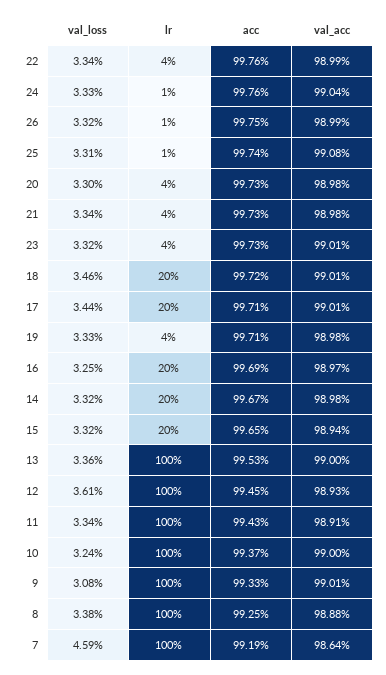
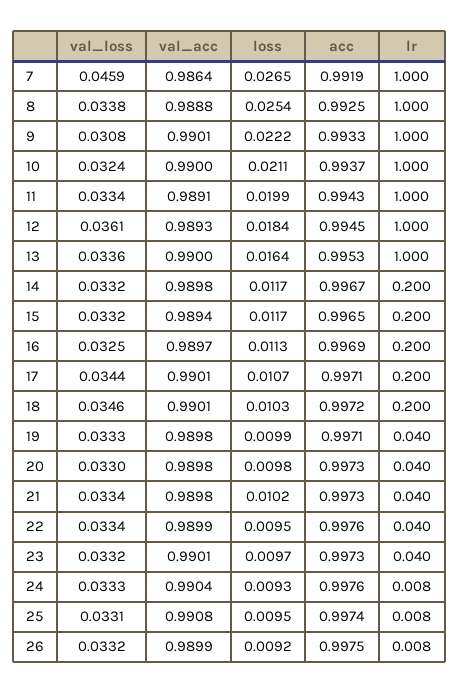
  {
    "val_loss": {
      "22": 0.0334,
      "24": 0.0333,
      "26": 0.0332,
      "25": 0.0331,
      "20": 0.033,
      "21": 0.0334,
      "23": 0.0332,
      "18": 0.0346,
      "17": 0.0344,
      "19": 0.0333,
      "16": 0.0325,
      "14": 0.0332,
      "15": 0.0332,
      "13": 0.0336,
      "12": 0.0361,
      "11": 0.0334,
      "10": 0.0324,
      "9": 0.0308,
      "8": 0.0338,
      "7": 0.0459
    },
    "lr": {
      "22": 0.04,
      "24": 0.008,
      "26": 0.008,
      "25": 0.008,
      "20": 0.04,
      "21": 0.04,
      "23": 0.04,
      "18": 0.2,
      "17": 0.2,
      "19": 0.04,
      "16": 0.2,
      "14": 0.2,
      "15": 0.2,
      "13": 1,
      "12": 1,
      "11": 1,
      "10": 1,
      "9": 1,
      "8": 1,
      "7": 1
    },
    "acc": {
      "22": 0.9976,
      "24": 0.9976,
      "26": 0.9975,
      "25": 0.9974,
      "20": 0.9973,
      "21": 0.9973,
      "23": 0.9973,
      "18": 0.9972,
      "17": 0.9971,
      "19": 0.9971,
      "16": 0.9969,
      "14": 0.9967,
      "15": 0.9965,
      "13": 0.9953,
      "12": 0.9945,
      "11": 0.9943,
      "10": 0.9937,
      "9": 0.9933,
      "8": 0.9925,
      "7": 0.9919
    },
    "val_acc": {
      "22": 0.9899,
      "24": 0.9904,
      "26": 0.9899,
      "25": 0.9908,
      "20": 0.9898,
      "21": 0.9898,
      "23": 0.9901,
      "18": 0.9901,
      "17": 0.9901,
      "19": 0.9898,
      "16": 0.9897,
      "14": 0.9898,
      "15": 0.9894,
      "13": 0.99,
      "12": 0.9893,
      "11": 0.9891,
      "10": 0.99,
      "9": 0.9901,
      "8": 0.9888,
      "7": 0.9864
-   }
+   },
+   "loss": {
+     "7": 0.0265,
+     "8": 0.0254,
+     "9": 0.0222,
+     "10": 0.0211,
+     "11": 0.0199,
+     "12": 0.0184,
+     "13": 0.0164,
+     "14": 0.0117,
+     "15": 0.0117,
+     "16": 0.0113,
+     "17": 0.0107,
+     "18": 0.0103,
+     "19": 0.0099,
+     "20": 0.0098,
+     "21": 0.0102,
+     "22": 0.0095,
+     "23": 0.0097,
+     "24": 0.0093,
+     "25": 0.0095,
+     "26": 0.0092
+   }
  }

